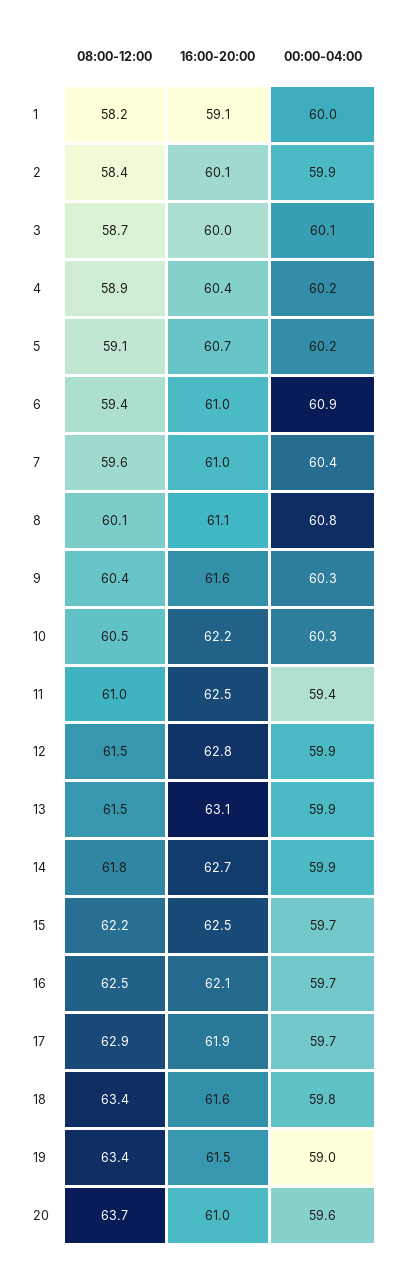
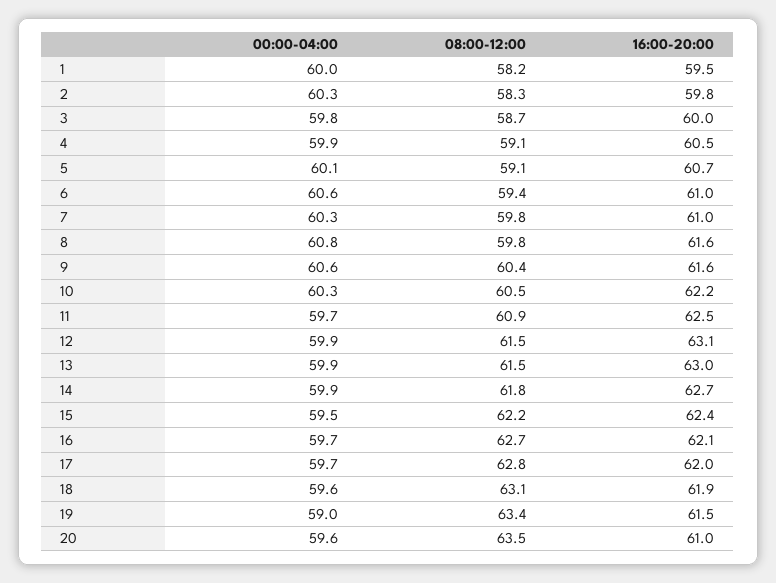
  {
    "08:00-12:00": {
      "1": 58.2,
-     "2": 58.4,
+     "2": 58.3,
      "3": 58.7,
-     "4": 58.9,
+     "4": 59.1,
      "5": 59.1,
      "6": 59.4,
-     "7": 59.6,
+     "7": 59.8,
-     "8": 60.1,
+     "8": 59.8,
      "9": 60.4,
      "10": 60.5,
-     "11": 61,
+     "11": 60.9,
      "12": 61.5,
      "13": 61.5,
      "14": 61.8,
      "15": 62.2,
-     "16": 62.5,
+     "16": 62.7,
-     "17": 62.9,
+     "17": 62.8,
-     "18": 63.4,
+     "18": 63.1,
      "19": 63.4,
-     "20": 63.7
+     "20": 63.5
    },
    "16:00-20:00": {
-     "1": 59.1,
+     "1": 59.5,
-     "2": 60.1,
+     "2": 59.8,
      "3": 60,
-     "4": 60.4,
+     "4": 60.5,
      "5": 60.7,
      "6": 61,
      "7": 61,
-     "8": 61.1,
+     "8": 61.6,
      "9": 61.6,
      "10": 62.2,
      "11": 62.5,
-     "12": 62.8,
+     "12": 63.1,
-     "13": 63.1,
+     "13": 63,
      "14": 62.7,
-     "15": 62.5,
+     "15": 62.4,
      "16": 62.1,
-     "17": 61.9,
+     "17": 62,
-     "18": 61.6,
+     "18": 61.9,
      "19": 61.5,
      "20": 61
    },
    "00:00-04:00": {
      "1": 60,
-     "2": 59.9,
+     "2": 60.3,
-     "3": 60.1,
+     "3": 59.8,
-     "4": 60.2,
+     "4": 59.9,
-     "5": 60.2,
+     "5": 60.1,
-     "6": 60.9,
+     "6": 60.6,
-     "7": 60.4,
+     "7": 60.3,
      "8": 60.8,
-     "9": 60.3,
+     "9": 60.6,
      "10": 60.3,
-     "11": 59.4,
+     "11": 59.7,
      "12": 59.9,
      "13": 59.9,
      "14": 59.9,
-     "15": 59.7,
+     "15": 59.5,
      "16": 59.7,
      "17": 59.7,
-     "18": 59.8,
+     "18": 59.6,
      "19": 59,
      "20": 59.6
    }
  }

